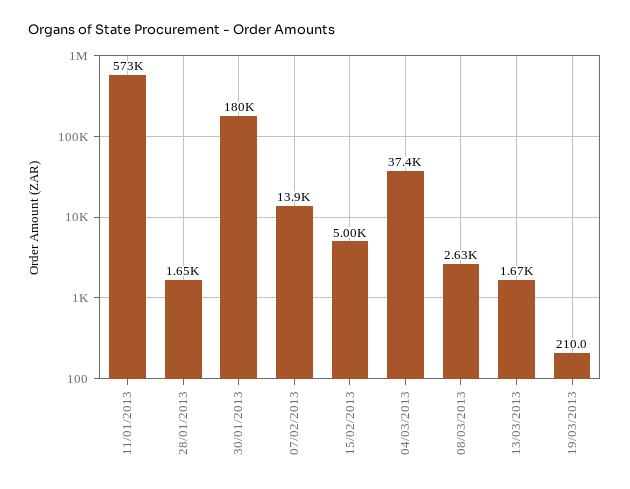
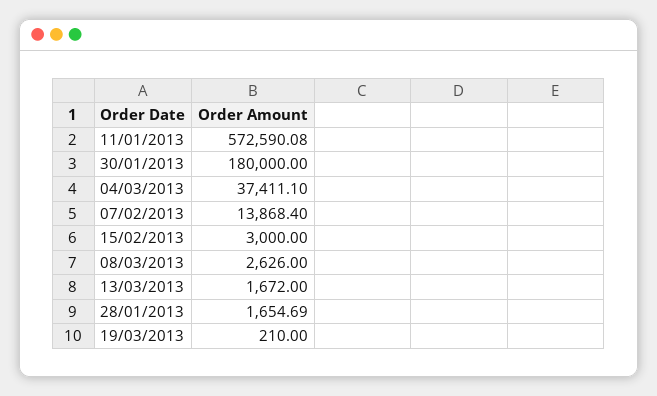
  {
    "11/01/2013": 572590.08,
    "28/01/2013": 1654.69,
    "30/01/2013": 180000,
    "07/02/2013": 13868.4,
-   "15/02/2013": 5000,
+   "15/02/2013": 3000,
    "04/03/2013": 37411.1,
    "08/03/2013": 2626,
    "13/03/2013": 1672,
    "19/03/2013": 210
  }

